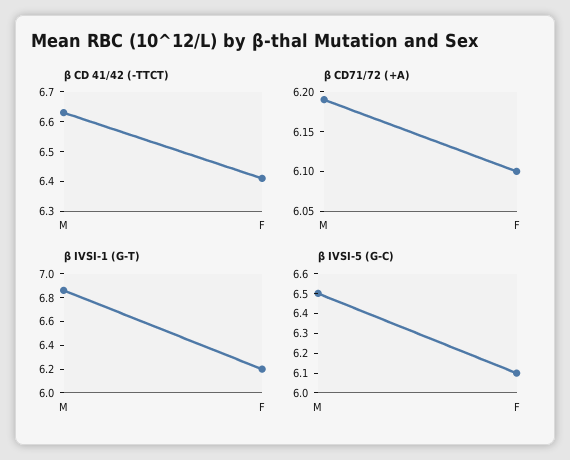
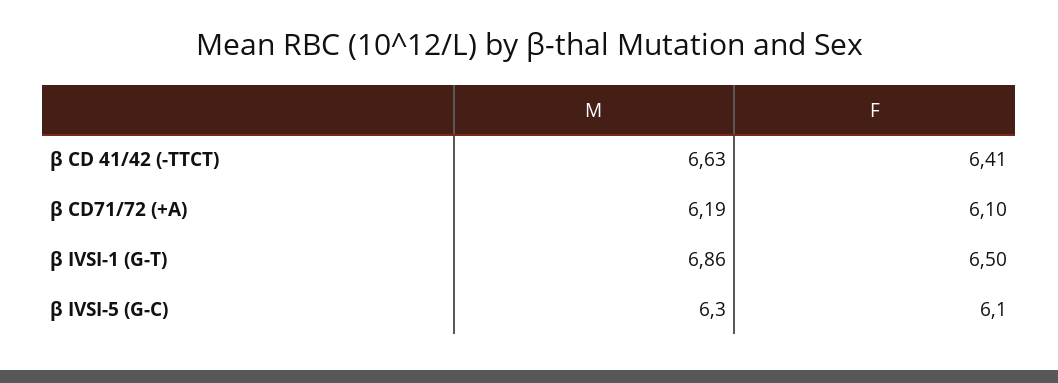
  {
    "β CD 41/42 (-TTCT)": {
      "M": 6.63,
      "F": 6.41
    },
    "β CD71/72 (+A)": {
      "M": 6.19,
      "F": 6.1
    },
    "β IVSI-1 (G-T)": {
      "M": 6.86,
-     "F": 6.2
+     "F": 6.5
    },
    "β IVSI-5 (G-C)": {
-     "M": 6.5,
+     "M": 6.3,
      "F": 6.1
    }
  }

